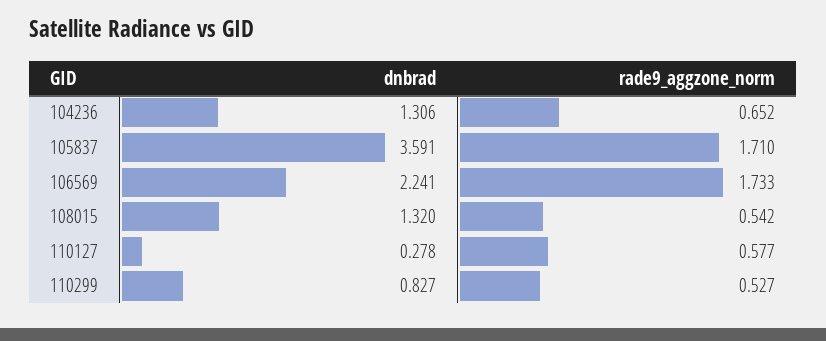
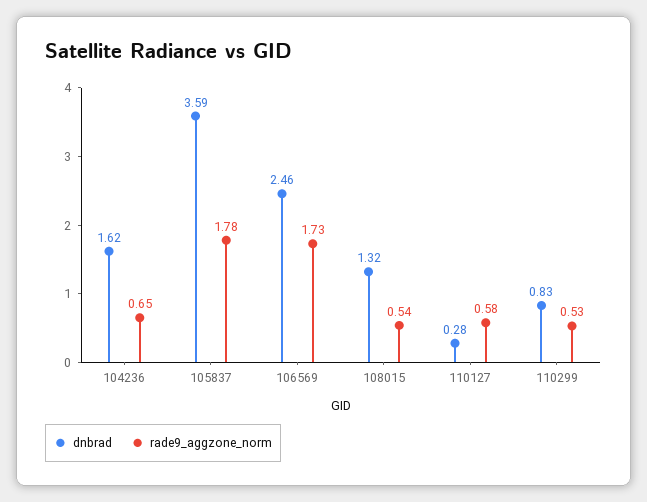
  {
    "dnbrad": {
-     "104236": 1.306,
+     "104236": 1.62,
      "105837": 3.591,
-     "106569": 2.241,
+     "106569": 2.46,
      "108015": 1.32,
      "110127": 0.278,
      "110299": 0.827
    },
    "rade9_aggzone_norm": {
      "104236": 0.652,
-     "105837": 1.71,
+     "105837": 1.78,
      "106569": 1.733,
      "108015": 0.542,
      "110127": 0.577,
      "110299": 0.527
    }
  }

